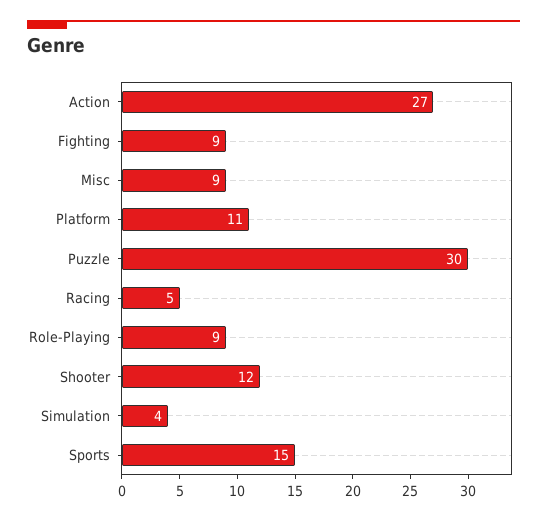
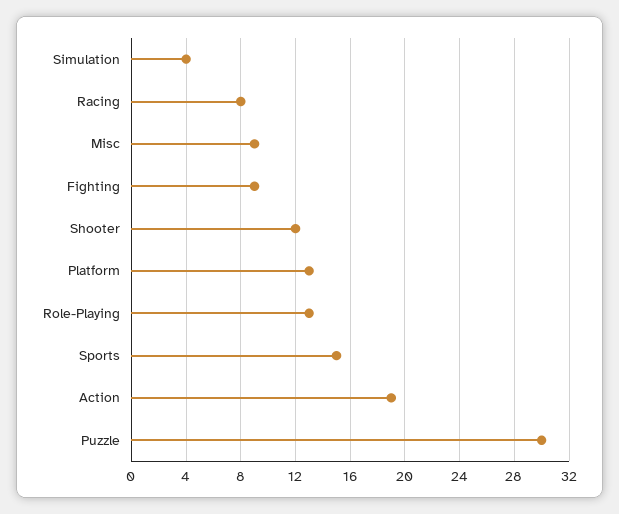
  {
-   "Action": 27,
+   "Action": 19,
    "Fighting": 9,
    "Misc": 9,
-   "Platform": 11,
+   "Platform": 13,
    "Puzzle": 30,
-   "Racing": 5,
+   "Racing": 8,
-   "Role-Playing": 9,
+   "Role-Playing": 13,
    "Shooter": 12,
    "Simulation": 4,
    "Sports": 15
  }

